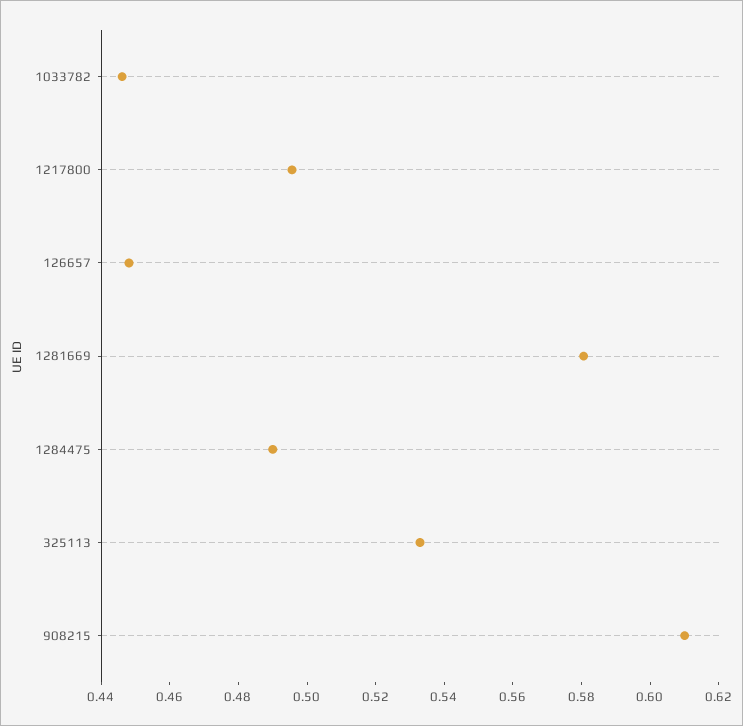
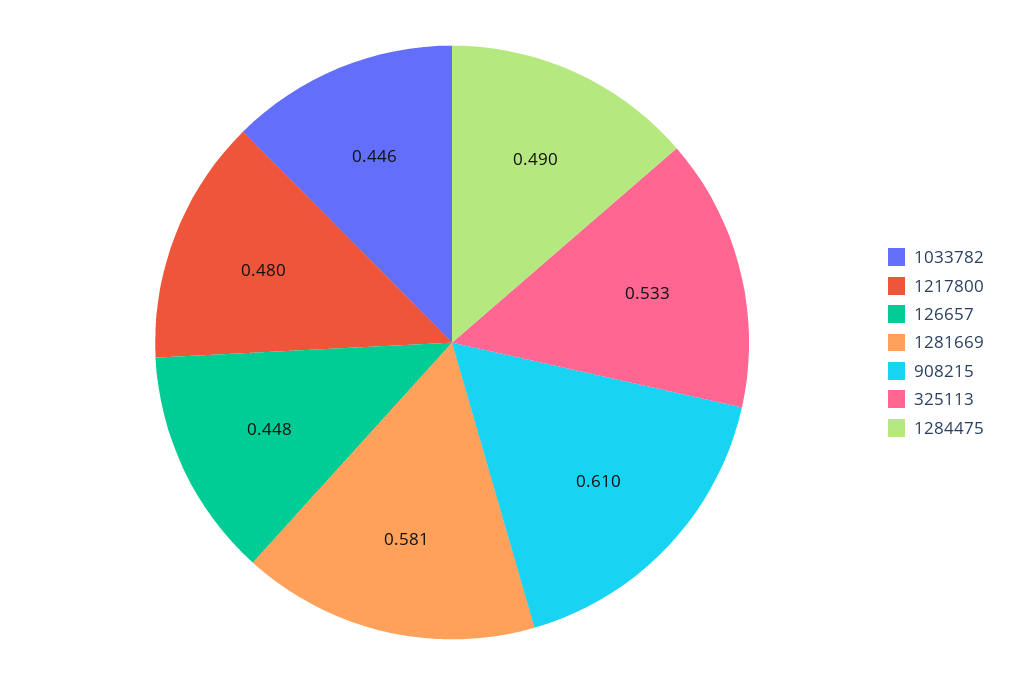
  {
    "1033782": 0.446,
-   "1217800": 0.495,
+   "1217800": 0.48,
    "126657": 0.448,
    "1281669": 0.581,
    "1284475": 0.49,
    "325113": 0.533,
    "908215": 0.61
  }

